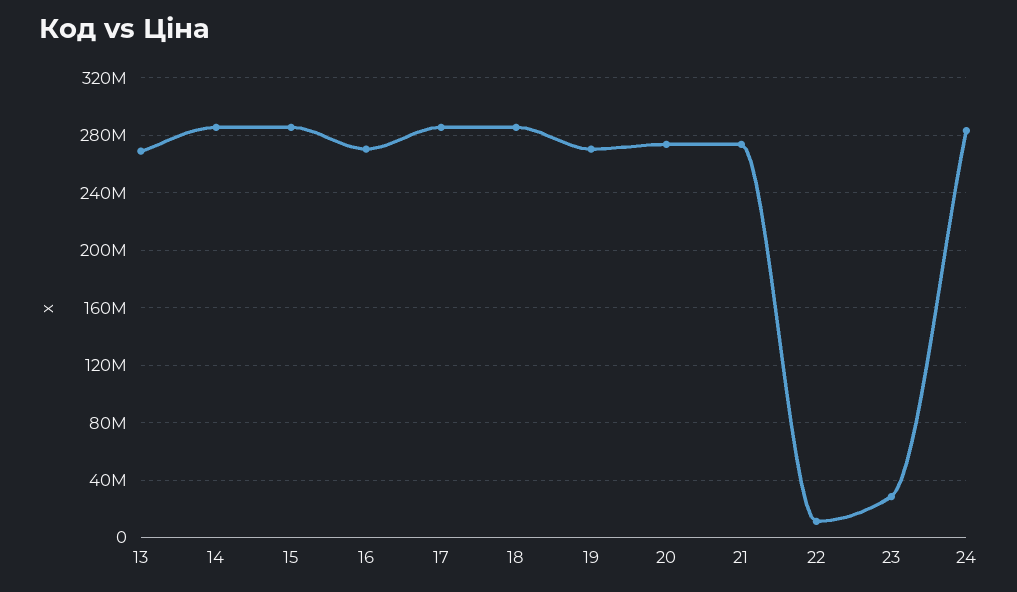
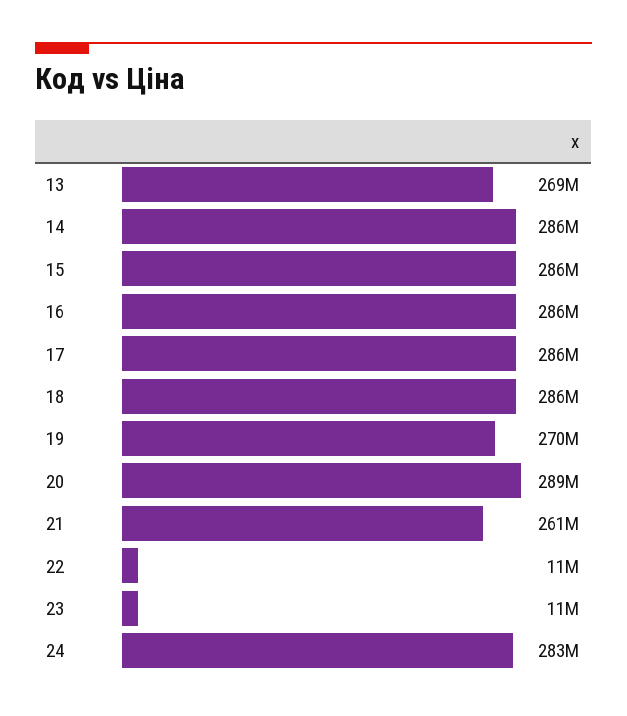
  {
    "13": 269000000,
    "14": 286000000,
    "15": 286000000,
-   "16": 270000000,
+   "16": 286000000,
    "17": 286000000,
    "18": 286000000,
    "19": 270000000,
-   "20": 275000000,
+   "20": 289000000,
-   "21": 275000000,
+   "21": 261000000,
    "22": 11000000,
-   "23": 30000000,
+   "23": 11000000,
    "24": 283000000
  }

